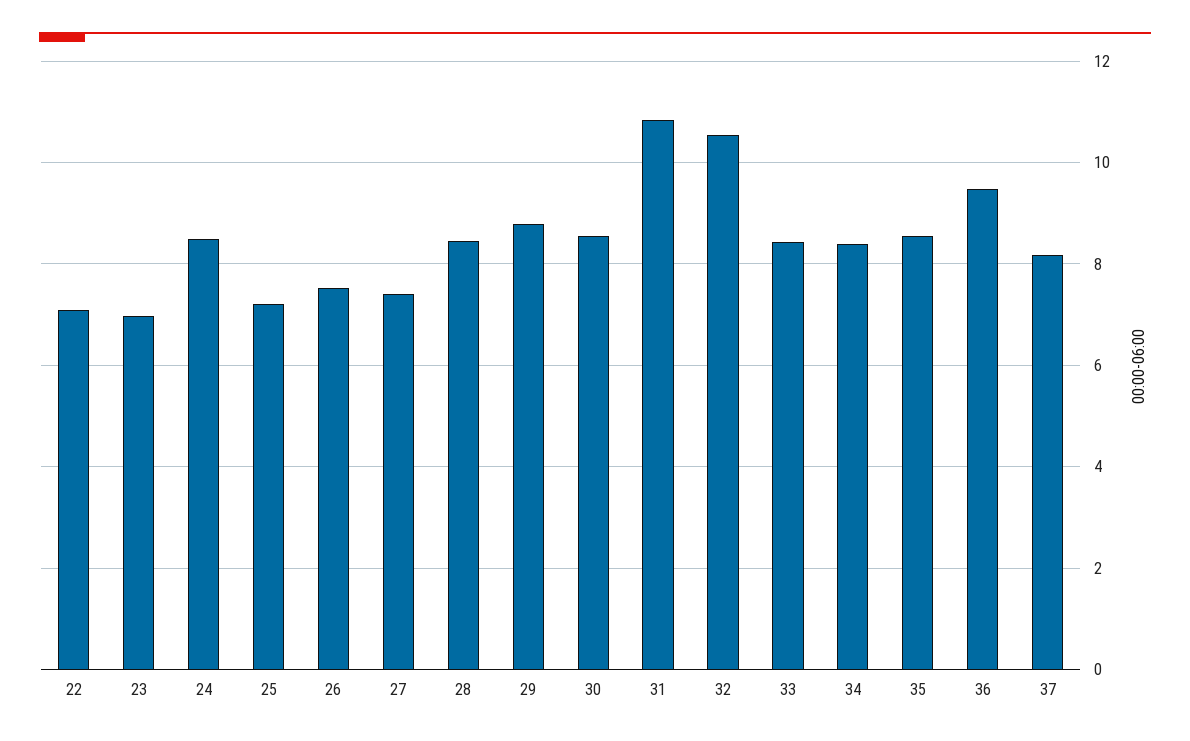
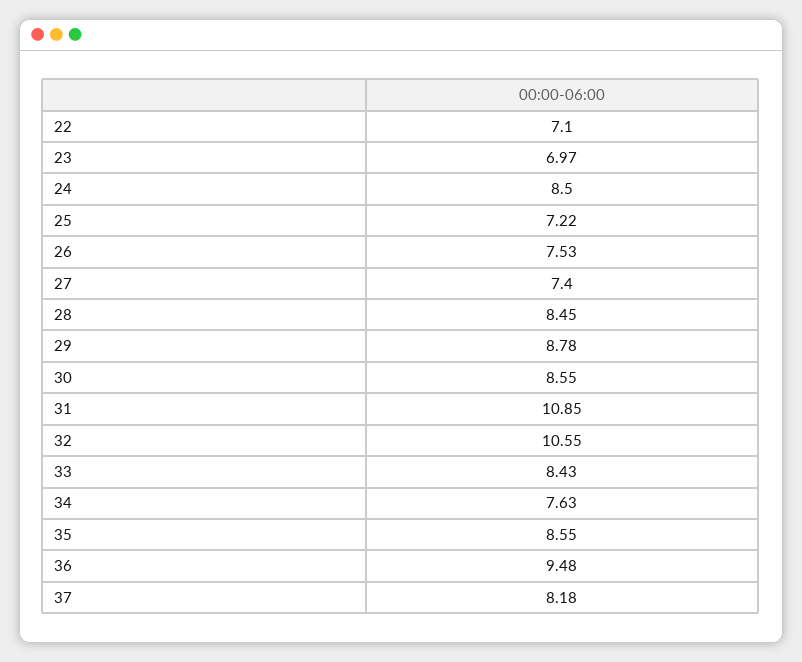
  {
    "22": 7.1,
    "23": 6.97,
    "24": 8.5,
    "25": 7.22,
    "26": 7.53,
    "27": 7.4,
    "28": 8.45,
    "29": 8.78,
    "30": 8.55,
    "31": 10.85,
    "32": 10.55,
    "33": 8.43,
-   "34": 8.4,
+   "34": 7.63,
    "35": 8.55,
    "36": 9.48,
    "37": 8.18
  }

